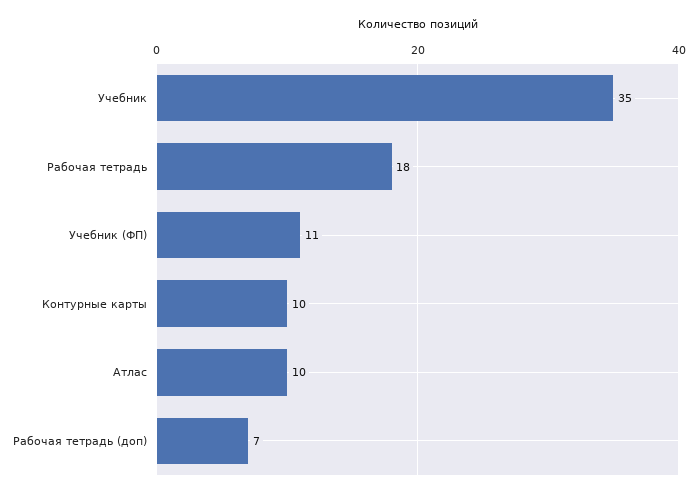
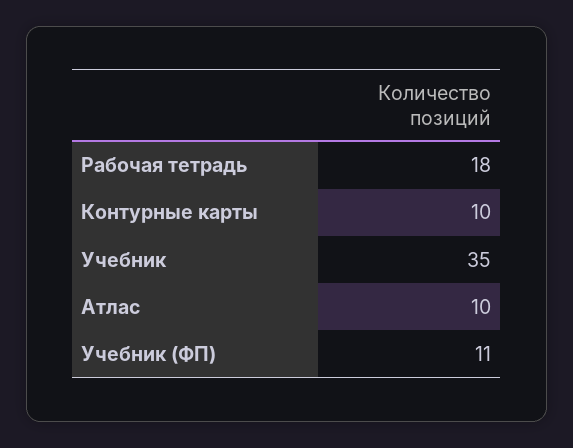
  {
    "Учебник": 35,
    "Рабочая тетрадь": 18,
    "Учебник (ФП)": 11,
    "Контурные карты": 10,
-   "Атлас": 10,
+   "Атлас": 10
-   "Рабочая тетрадь (доп)": 7
  }

